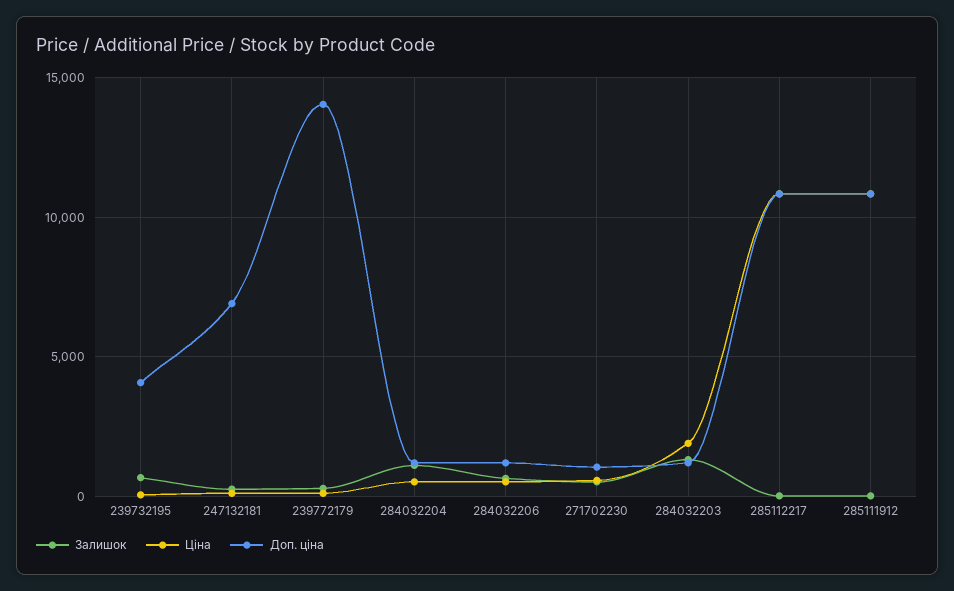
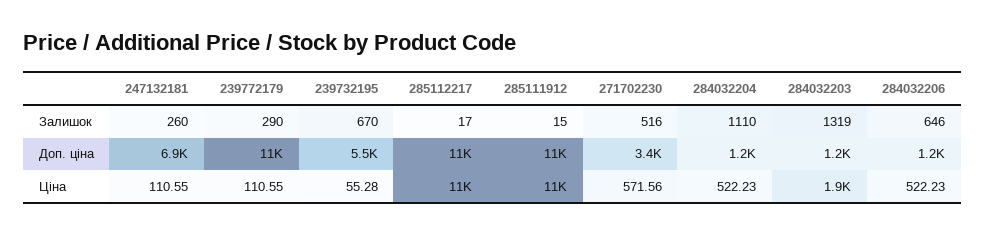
  {
    "Залишок": {
      "239732195": 670,
      "247132181": 260,
      "239772179": 290,
      "284032204": 1110,
      "284032206": 646,
      "271702230": 516,
      "284032203": 1319,
      "285112217": 17,
      "285111912": 15
    },
    "Ціна": {
      "239732195": 55.28,
      "247132181": 110.55,
      "239772179": 110.55,
      "284032204": 522.23,
      "284032206": 522.23,
      "271702230": 571.56,
      "284032203": 1900,
      "285112217": 11000,
      "285111912": 11000
    },
    "Доп. ціна": {
-     "239732195": 4000,
+     "239732195": 5500,
      "247132181": 6900,
-     "239772179": 14000,
+     "239772179": 11000,
      "284032204": 1200,
      "284032206": 1200,
-     "271702230": 1000,
+     "271702230": 3400,
      "284032203": 1200,
      "285112217": 11000,
      "285111912": 11000
    }
  }

